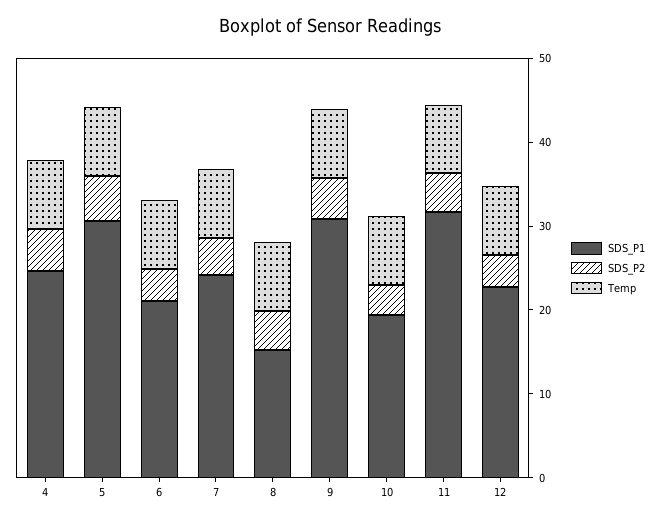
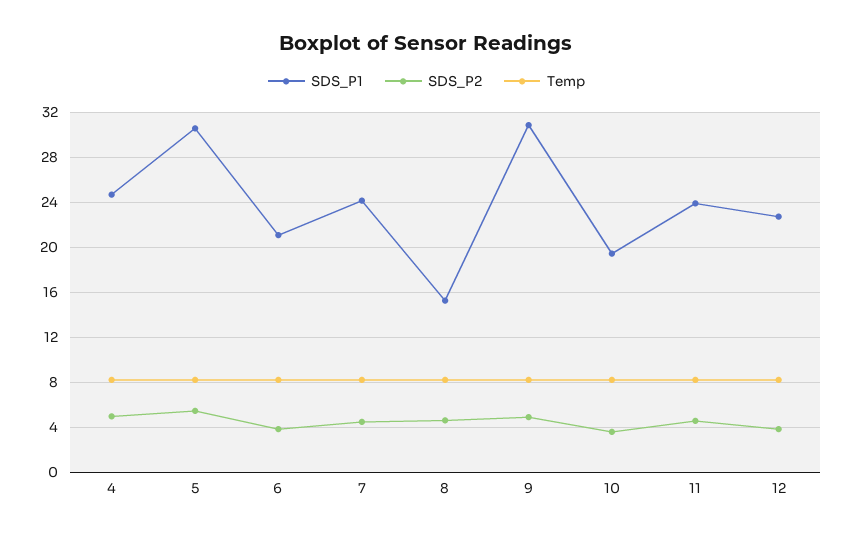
  {
    "SDS_P1": {
      "4": 25,
      "5": 31,
      "6": 21,
      "7": 24,
      "8": 15,
      "9": 31,
      "10": 19,
-     "11": 32,
+     "11": 24,
      "12": 23
    },
    "SDS_P2": {
      "4": 5,
      "5": 5,
      "6": 4,
      "7": 4,
      "8": 5,
      "9": 5,
      "10": 4,
      "11": 5,
      "12": 4
    },
    "Temp": {
      "4": 8,
      "5": 8,
      "6": 8,
      "7": 8,
      "8": 8,
      "9": 8,
      "10": 8,
      "11": 8,
      "12": 8
    }
  }

